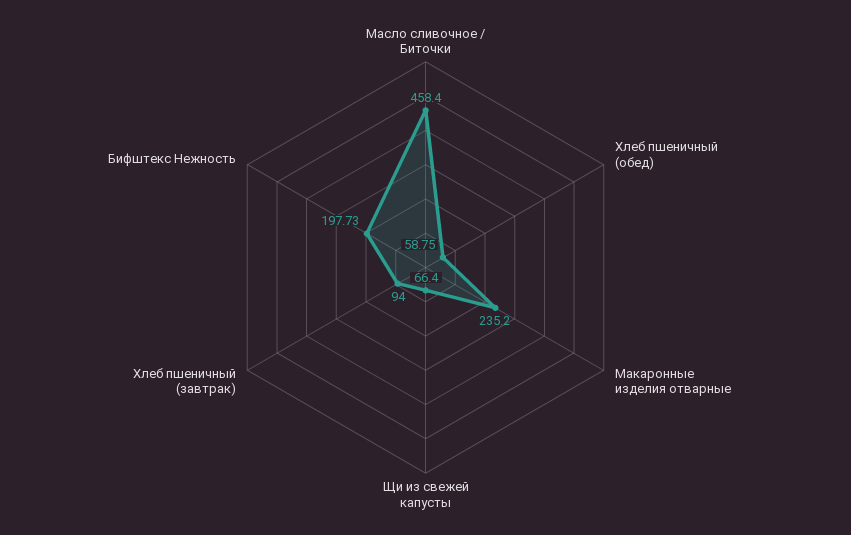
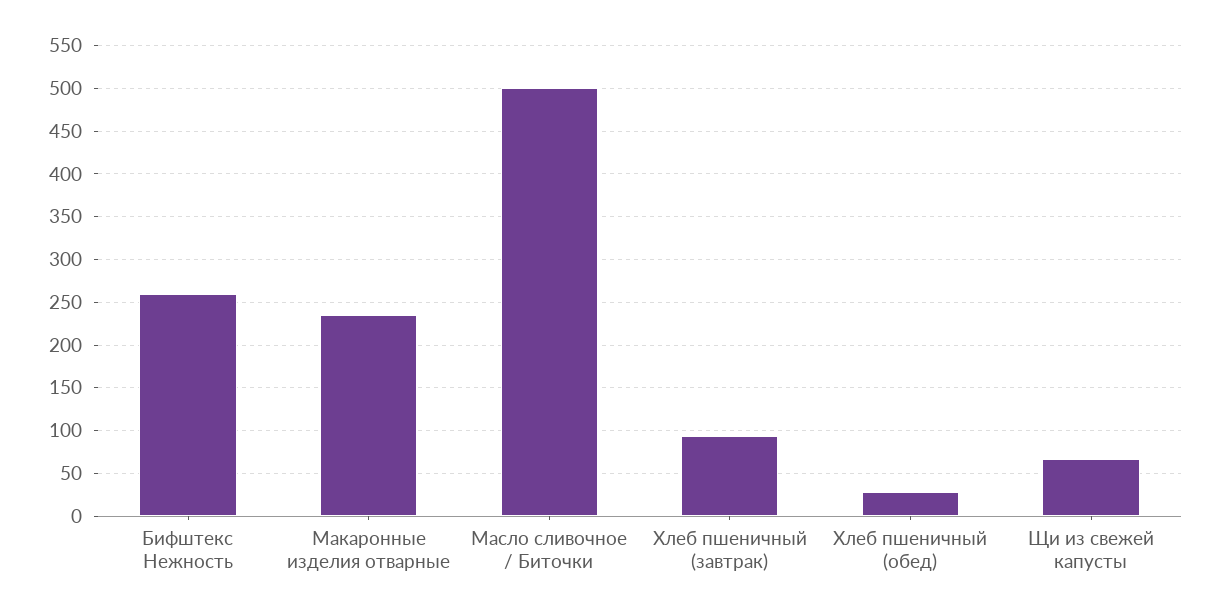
  {
-   "Масло сливочное / Биточки": 458.4,
+   "Масло сливочное / Биточки": 500,
-   "Хлеб пшеничный (обед)": 58.75,
+   "Хлеб пшеничный (обед)": 30,
    "Макаронные изделия отварные": 235.2,
    "Щи из свежей капусты": 66.4,
    "Хлеб пшеничный (завтрак)": 94,
-   "Бифштекс Нежность": 197.73
+   "Бифштекс Нежность": 260
  }

